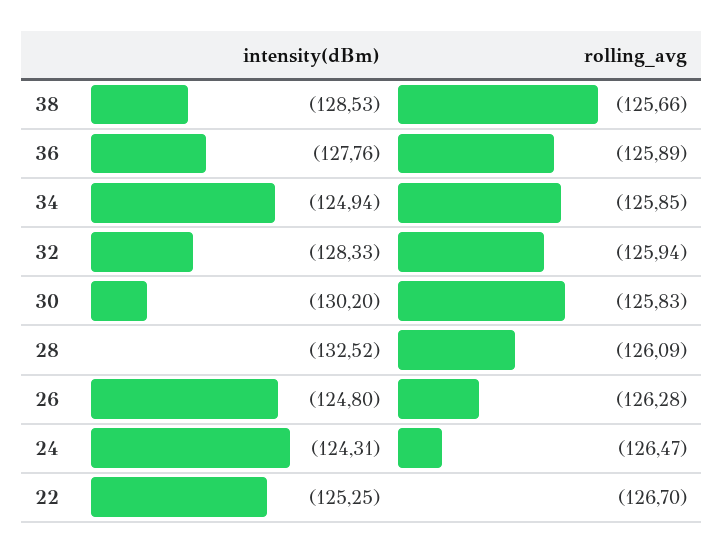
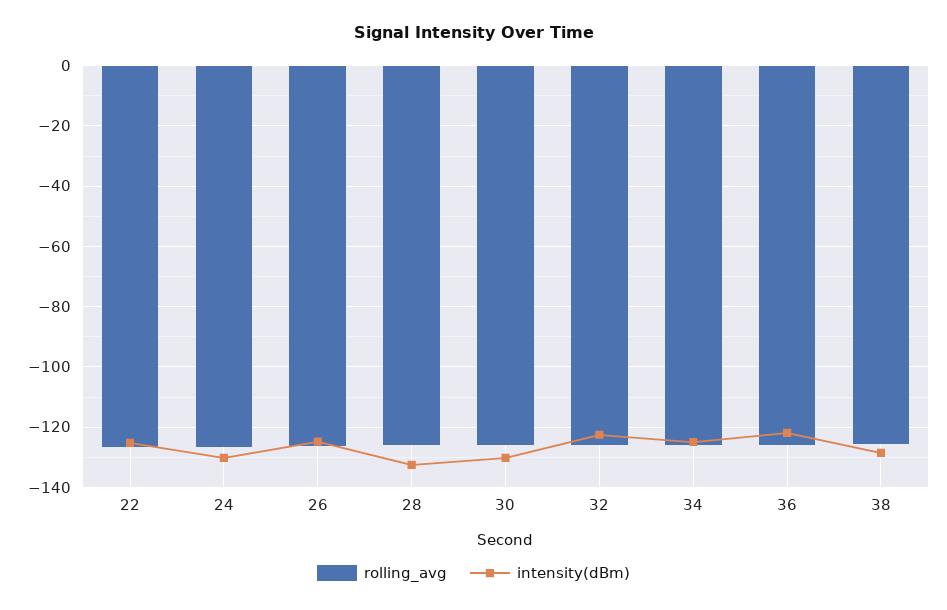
  {
    "intensity(dBm)": {
      "38": -128.53,
-     "36": -127.76,
+     "36": -122,
      "34": -124.94,
-     "32": -128.33,
+     "32": -122,
      "30": -130.2,
      "28": -132.52,
      "26": -124.8,
-     "24": -124.31,
+     "24": -130,
      "22": -125.25
    },
    "rolling_avg": {
      "38": -125.66,
      "36": -125.89,
      "34": -125.85,
      "32": -125.94,
      "30": -125.83,
      "28": -126.09,
      "26": -126.28,
      "24": -126.47,
      "22": -126.7
    }
  }

